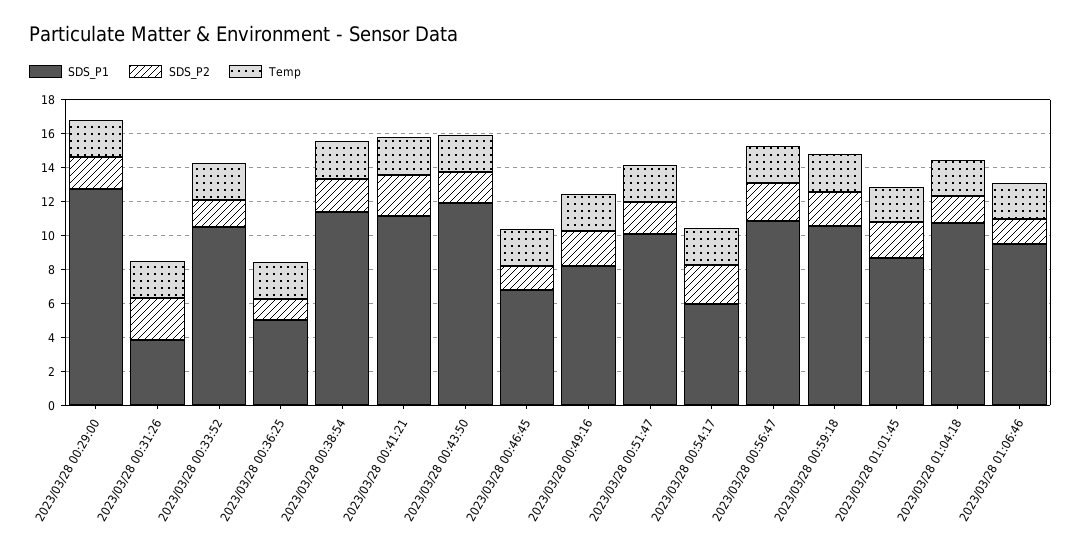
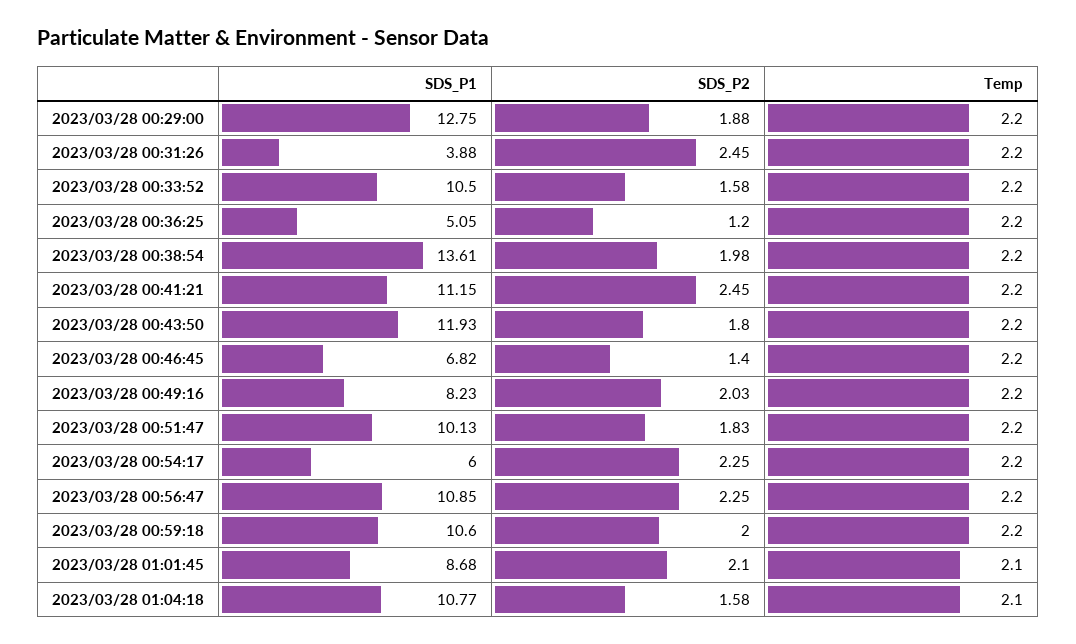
  {
    "SDS_P1": {
      "2023/03/28 00:29:00": 12.75,
      "2023/03/28 00:31:26": 3.88,
      "2023/03/28 00:33:52": 10.5,
      "2023/03/28 00:36:25": 5.05,
-     "2023/03/28 00:38:54": 11.5,
+     "2023/03/28 00:38:54": 13.61,
      "2023/03/28 00:41:21": 11.15,
      "2023/03/28 00:43:50": 11.93,
      "2023/03/28 00:46:45": 6.82,
      "2023/03/28 00:49:16": 8.23,
      "2023/03/28 00:51:47": 10.13,
      "2023/03/28 00:54:17": 6,
      "2023/03/28 00:56:47": 10.85,
      "2023/03/28 00:59:18": 10.6,
      "2023/03/28 01:01:45": 8.68,
-     "2023/03/28 01:04:18": 10.77,
+     "2023/03/28 01:04:18": 10.77
-     "2023/03/28 01:06:46": 9.5
    },
    "SDS_P2": {
      "2023/03/28 00:29:00": 1.88,
      "2023/03/28 00:31:26": 2.45,
      "2023/03/28 00:33:52": 1.58,
      "2023/03/28 00:36:25": 1.2,
      "2023/03/28 00:38:54": 1.98,
      "2023/03/28 00:41:21": 2.45,
      "2023/03/28 00:43:50": 1.8,
      "2023/03/28 00:46:45": 1.4,
      "2023/03/28 00:49:16": 2.03,
      "2023/03/28 00:51:47": 1.83,
      "2023/03/28 00:54:17": 2.25,
      "2023/03/28 00:56:47": 2.25,
      "2023/03/28 00:59:18": 2,
      "2023/03/28 01:01:45": 2.1,
-     "2023/03/28 01:04:18": 1.58,
+     "2023/03/28 01:04:18": 1.58
-     "2023/03/28 01:06:46": 1.5
    },
    "Temp": {
      "2023/03/28 00:29:00": 2.2,
      "2023/03/28 00:31:26": 2.2,
      "2023/03/28 00:33:52": 2.2,
      "2023/03/28 00:36:25": 2.2,
      "2023/03/28 00:38:54": 2.2,
      "2023/03/28 00:41:21": 2.2,
      "2023/03/28 00:43:50": 2.2,
      "2023/03/28 00:46:45": 2.2,
      "2023/03/28 00:49:16": 2.2,
      "2023/03/28 00:51:47": 2.2,
      "2023/03/28 00:54:17": 2.2,
      "2023/03/28 00:56:47": 2.2,
      "2023/03/28 00:59:18": 2.2,
      "2023/03/28 01:01:45": 2.1,
-     "2023/03/28 01:04:18": 2.1,
+     "2023/03/28 01:04:18": 2.1
-     "2023/03/28 01:06:46": 2
    }
  }

